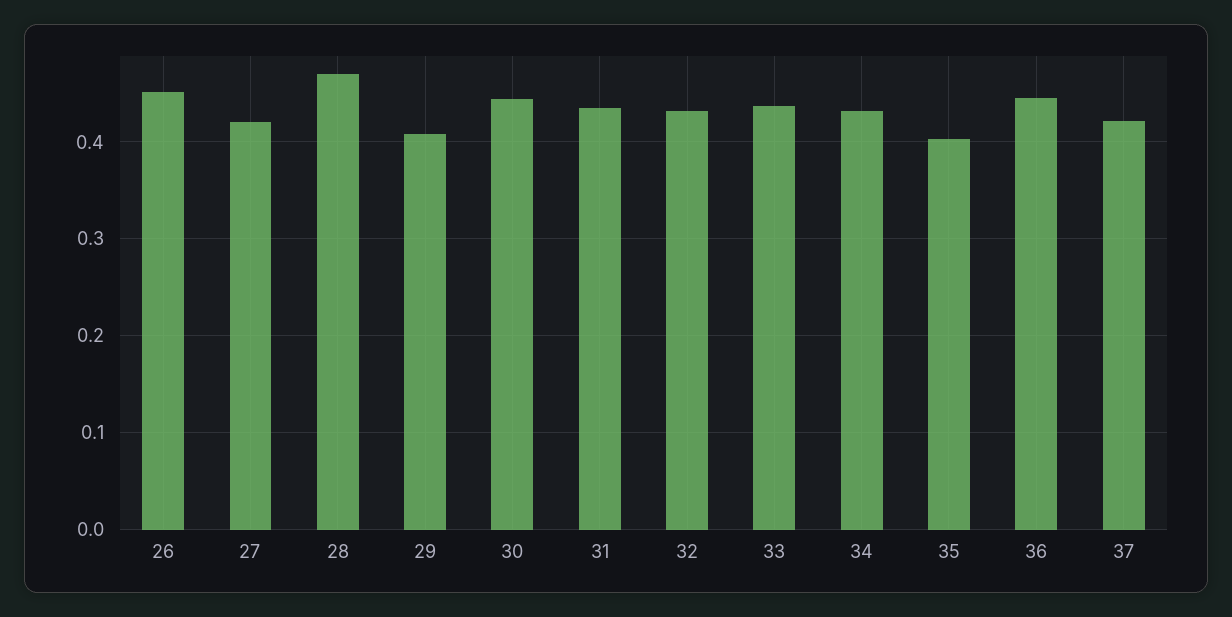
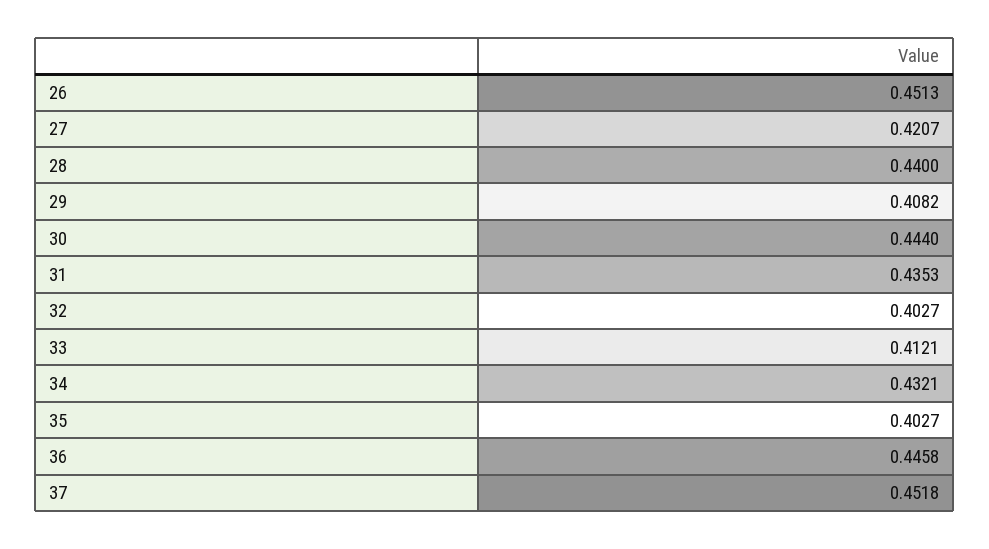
  {
    "26": 0.4513,
    "27": 0.4207,
-   "28": 0.47,
+   "28": 0.44,
    "29": 0.4082,
    "30": 0.444,
    "31": 0.4353,
-   "32": 0.43,
+   "32": 0.4027,
-   "33": 0.44,
+   "33": 0.4121,
    "34": 0.4321,
    "35": 0.4027,
    "36": 0.4458,
-   "37": 0.42
+   "37": 0.4518
  }

